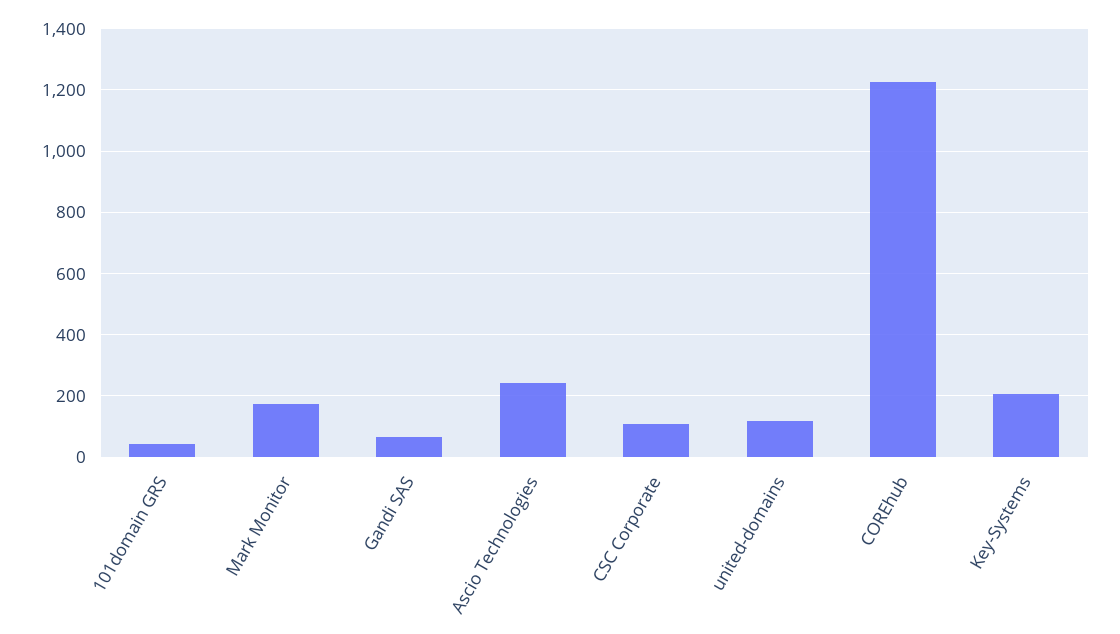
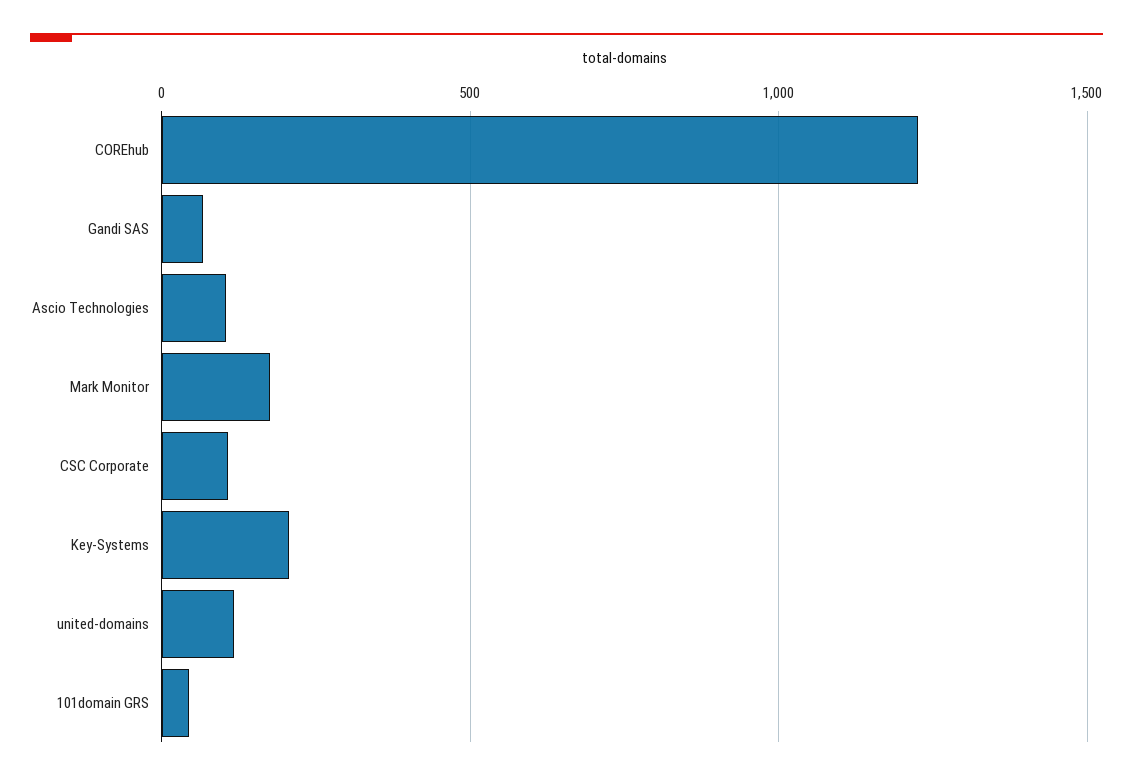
  {
    "101domain GRS": 40,
    "Mark Monitor": 180,
    "Gandi SAS": 60,
-   "Ascio Technologies": 240,
+   "Ascio Technologies": 100,
    "CSC Corporate": 100,
    "united-domains": 120,
    "COREhub": 1220,
    "Key-Systems": 200
  }

